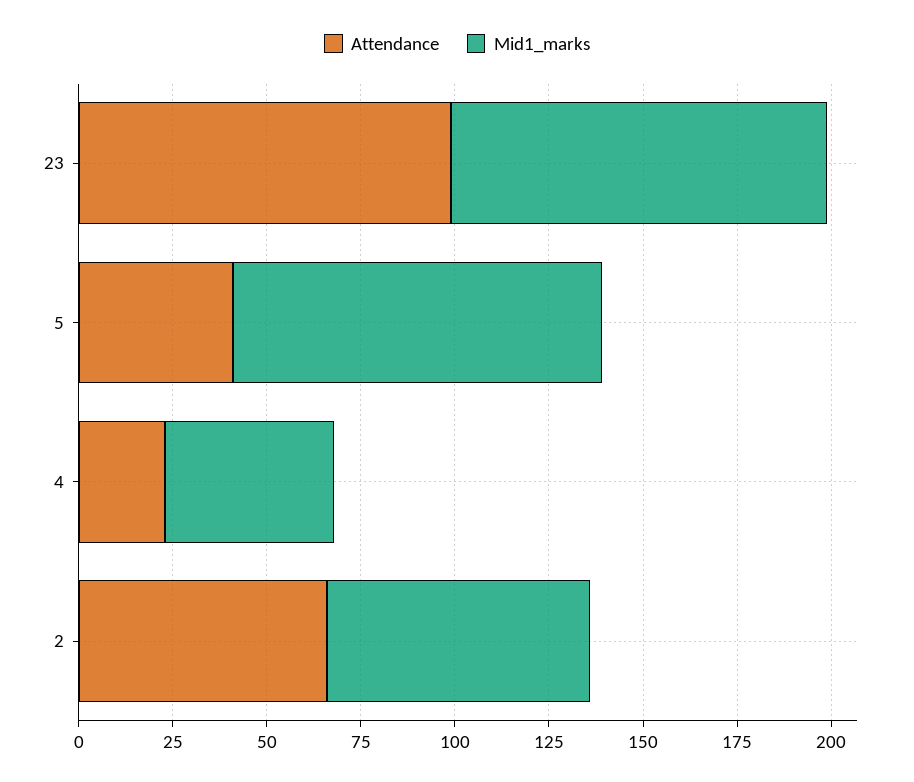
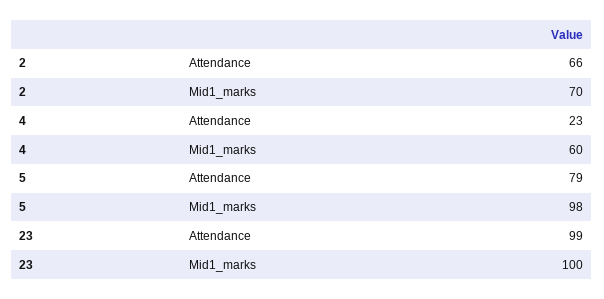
  {
    "Attendance": {
      "23": 99,
-     "5": 40,
+     "5": 79,
      "4": 23,
      "2": 66
    },
    "Mid1_marks": {
      "23": 100,
      "5": 98,
-     "4": 45,
+     "4": 60,
      "2": 70
    }
  }

